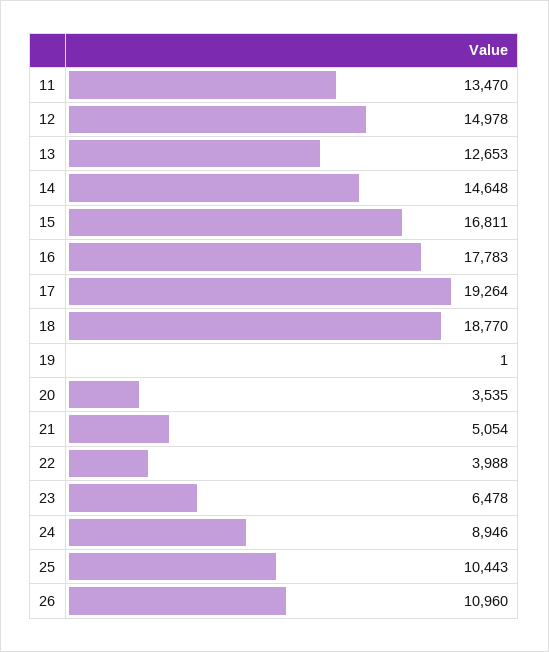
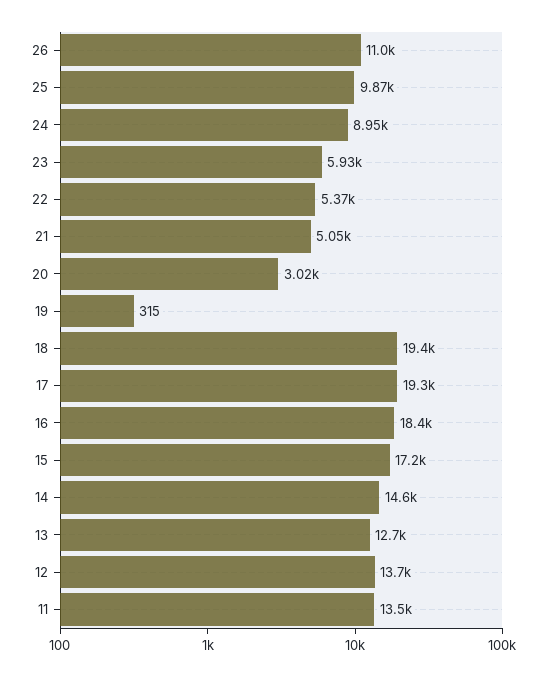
  {
    "11": 13470,
-   "12": 14978,
+   "12": 13700,
    "13": 12653,
    "14": 14648,
-   "15": 16811,
+   "15": 17200,
-   "16": 17783,
+   "16": 18400,
    "17": 19264,
-   "18": 18770,
+   "18": 19400,
-   "19": 1,
+   "19": 315,
-   "20": 3535,
+   "20": 3020,
    "21": 5054,
-   "22": 3988,
+   "22": 5370,
-   "23": 6478,
+   "23": 5930,
    "24": 8946,
-   "25": 10443,
+   "25": 9870,
    "26": 10960
  }

